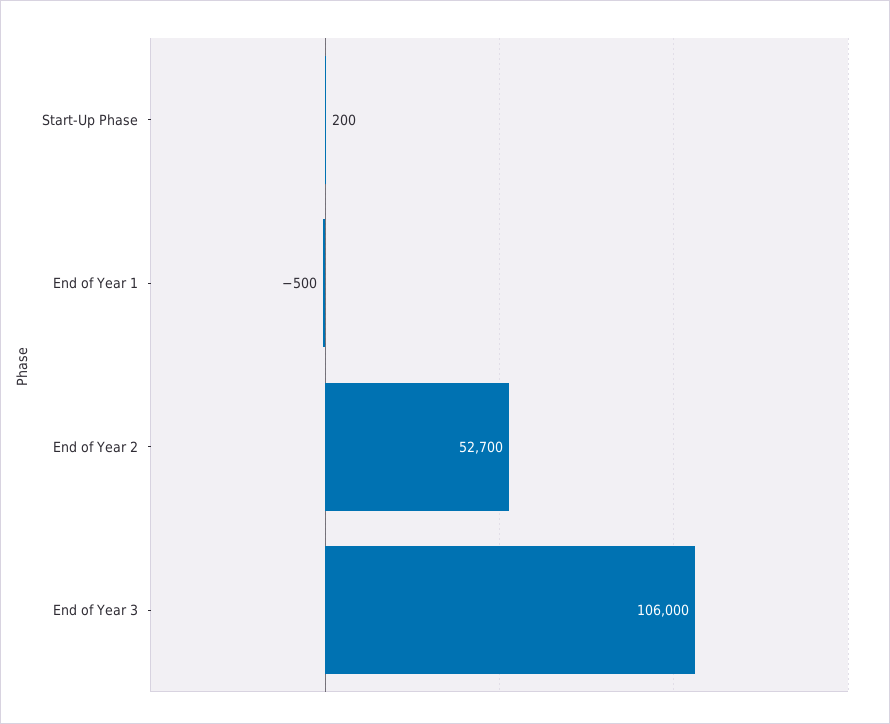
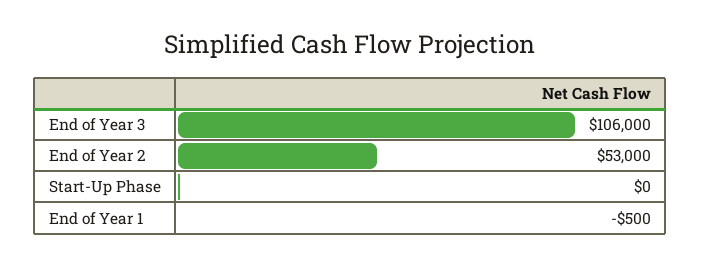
  {
-   "Start-Up Phase": 200,
+   "Start-Up Phase": 0,
    "End of Year 1": -500,
-   "End of Year 2": 52700,
+   "End of Year 2": 53000,
    "End of Year 3": 106000
  }

